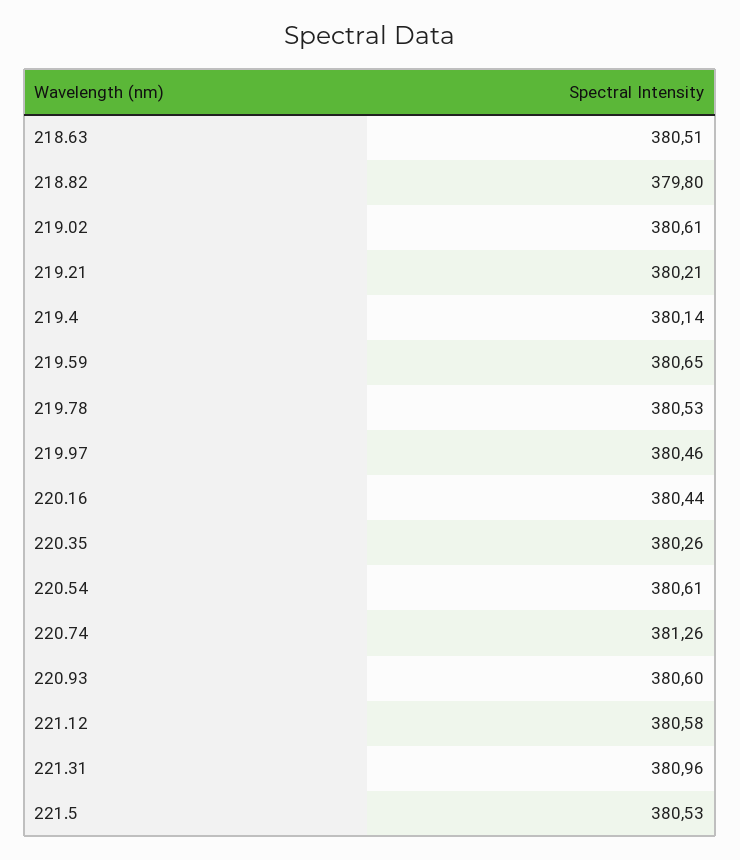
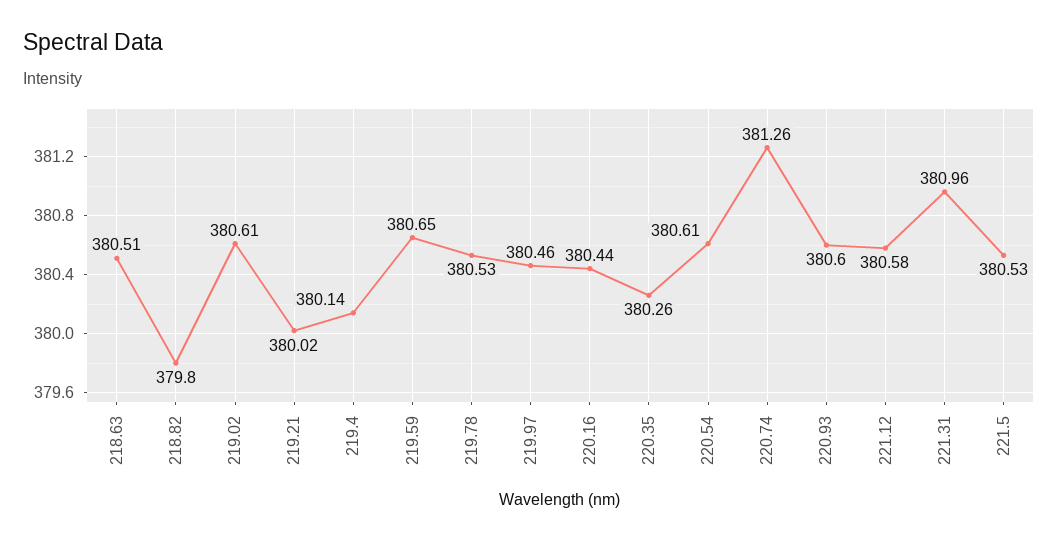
  {
    "218.63": 380.51,
    "218.82": 379.8,
    "219.02": 380.61,
-   "219.21": 380.21,
+   "219.21": 380.02,
    "219.4": 380.14,
    "219.59": 380.65,
    "219.78": 380.53,
    "219.97": 380.46,
    "220.16": 380.44,
    "220.35": 380.26,
    "220.54": 380.61,
    "220.74": 381.26,
    "220.93": 380.6,
    "221.12": 380.58,
    "221.31": 380.96,
    "221.5": 380.53
  }

